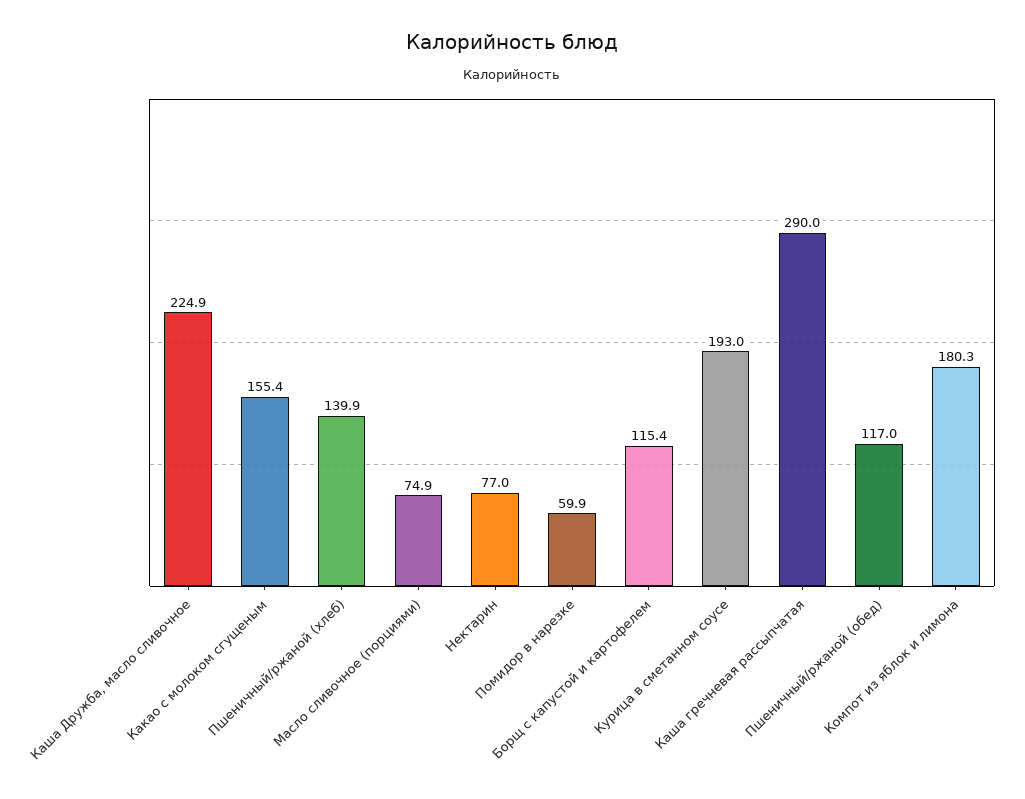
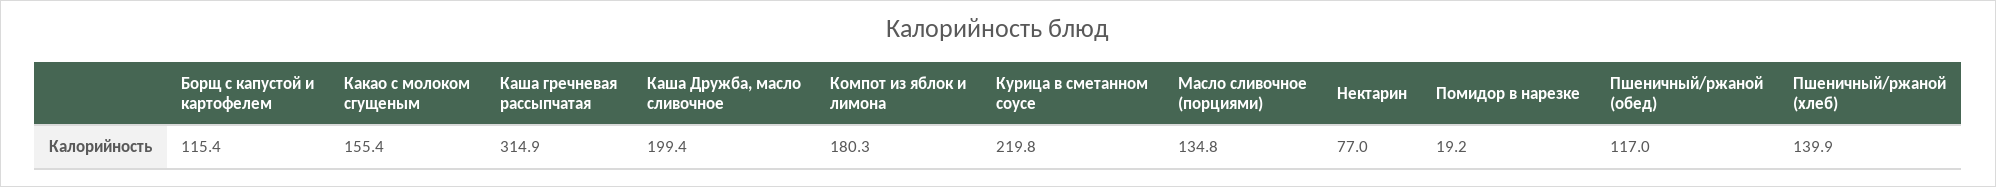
  {
-   "Каша Дружба, масло сливочное": 224.9,
+   "Каша Дружба, масло сливочное": 199.4,
    "Какао с молоком сгущеным": 155.4,
    "Пшеничный/ржаной (хлеб)": 139.9,
-   "Масло сливочное (порциями)": 74.9,
+   "Масло сливочное (порциями)": 134.8,
    "Нектарин": 77,
-   "Помидор в нарезке": 59.9,
+   "Помидор в нарезке": 19.2,
    "Борщ с капустой и картофелем": 115.4,
-   "Курица в сметанном соусе": 193,
+   "Курица в сметанном соусе": 219.8,
-   "Каша гречневая рассыпчатая": 290,
+   "Каша гречневая рассыпчатая": 314.9,
    "Пшеничный/ржаной (обед)": 117,
    "Компот из яблок и лимона": 180.3
  }

